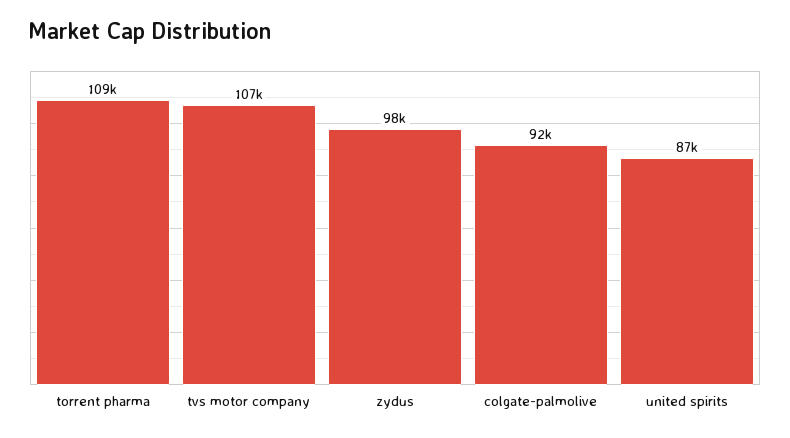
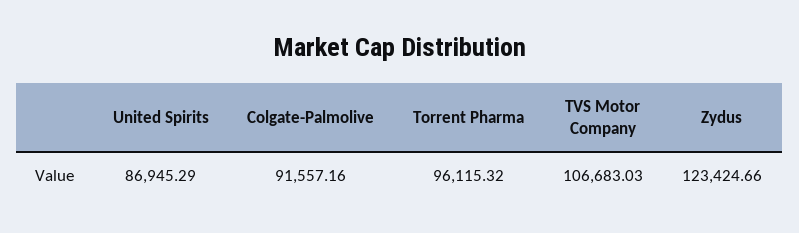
  {
-   "torrent pharma": 109000,
+   "torrent pharma": 96115.32,
    "tvs motor company": 106683.03,
-   "zydus": 98000,
+   "zydus": 123424.66,
    "colgate-palmolive": 91557.16,
    "united spirits": 86945.29
  }

